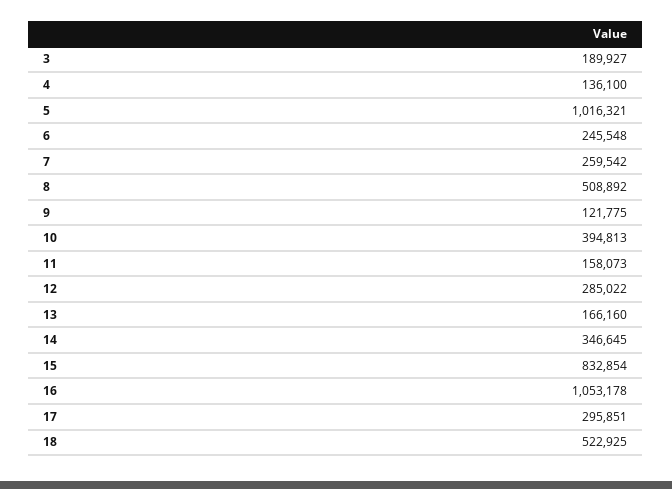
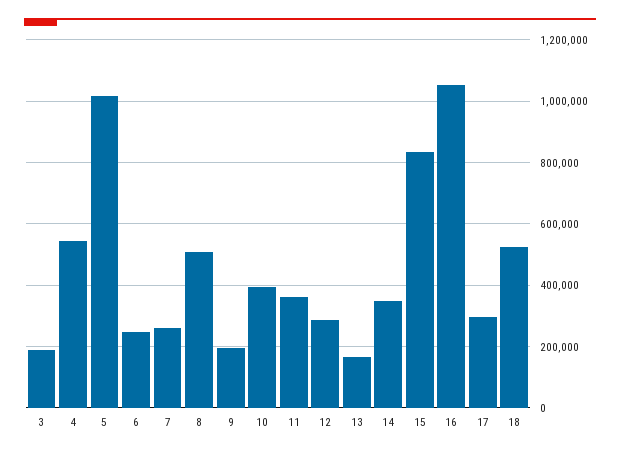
  {
    "3": 189927,
-   "4": 136100,
+   "4": 540000,
    "5": 1016321,
    "6": 245548,
    "7": 259542,
    "8": 508892,
-   "9": 121775,
+   "9": 200000,
    "10": 394813,
-   "11": 158073,
+   "11": 360000,
    "12": 285022,
    "13": 166160,
    "14": 346645,
    "15": 832854,
    "16": 1053178,
    "17": 295851,
    "18": 522925
  }

